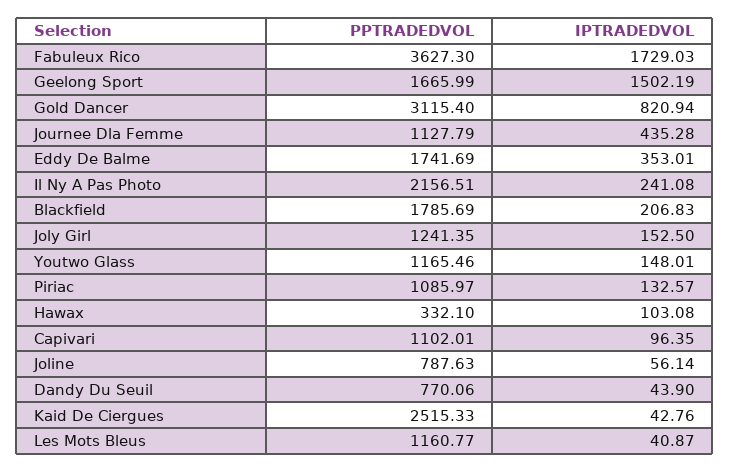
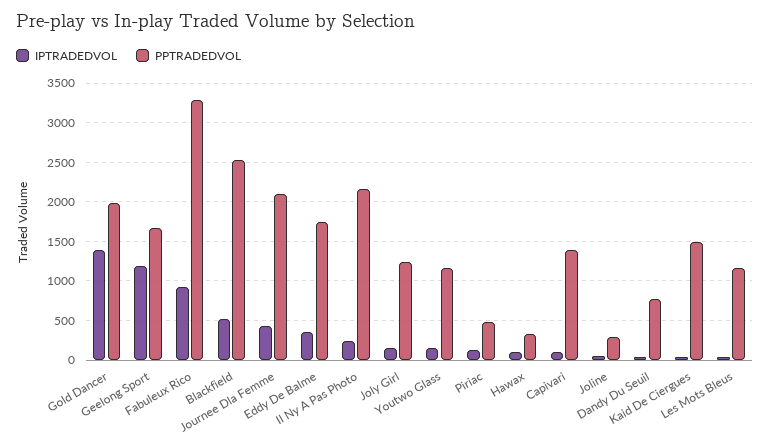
  {
    "PPTRADEDVOL": {
-     "Fabuleux Rico": 3627.3,
+     "Fabuleux Rico": 3300,
      "Geelong Sport": 1665.99,
-     "Gold Dancer": 3115.4,
+     "Gold Dancer": 2000,
-     "Journee Dla Femme": 1127.79,
+     "Journee Dla Femme": 2100,
      "Eddy De Balme": 1741.69,
      "Il Ny A Pas Photo": 2156.51,
-     "Blackfield": 1785.69,
+     "Blackfield": 2500,
      "Joly Girl": 1241.35,
      "Youtwo Glass": 1165.46,
-     "Piriac": 1085.97,
+     "Piriac": 500,
      "Hawax": 332.1,
-     "Capivari": 1102.01,
+     "Capivari": 1400,
-     "Joline": 787.63,
+     "Joline": 300,
      "Dandy Du Seuil": 770.06,
-     "Kaid De Ciergues": 2515.33,
+     "Kaid De Ciergues": 1500,
      "Les Mots Bleus": 1160.77
    },
    "IPTRADEDVOL": {
-     "Fabuleux Rico": 1729.03,
+     "Fabuleux Rico": 900,
-     "Geelong Sport": 1502.19,
+     "Geelong Sport": 1200,
-     "Gold Dancer": 820.94,
+     "Gold Dancer": 1400,
      "Journee Dla Femme": 435.28,
      "Eddy De Balme": 353.01,
      "Il Ny A Pas Photo": 241.08,
-     "Blackfield": 206.83,
+     "Blackfield": 500,
      "Joly Girl": 152.5,
      "Youtwo Glass": 148.01,
      "Piriac": 132.57,
      "Hawax": 103.08,
      "Capivari": 96.35,
      "Joline": 56.14,
      "Dandy Du Seuil": 43.9,
      "Kaid De Ciergues": 42.76,
      "Les Mots Bleus": 40.87
    }
  }

